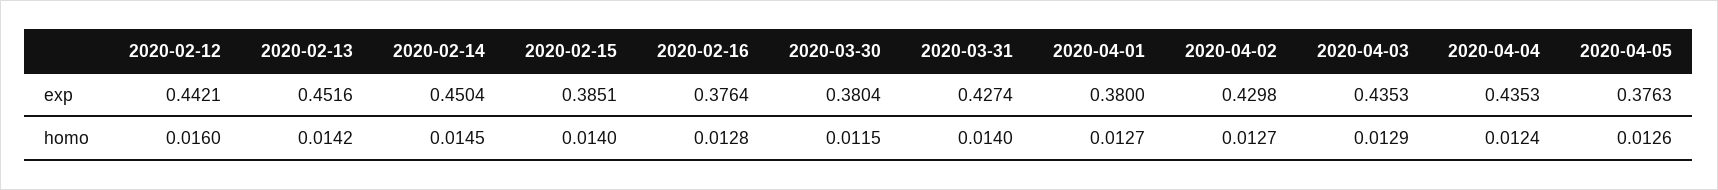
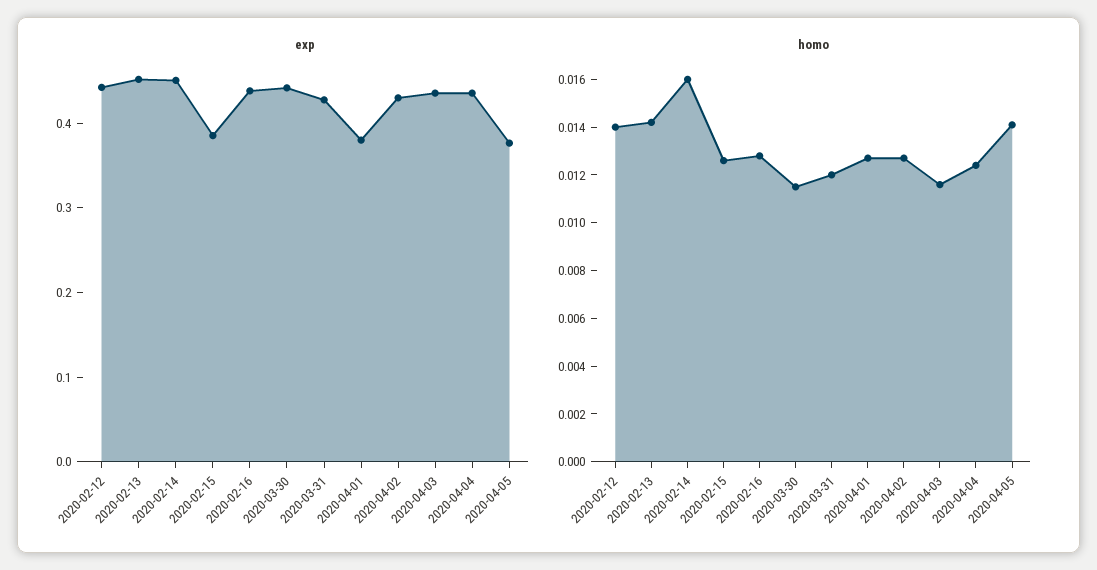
  {
    "exp": {
      "2020-02-12": 0.4421,
      "2020-02-13": 0.4516,
      "2020-02-14": 0.4504,
      "2020-02-15": 0.3851,
-     "2020-02-16": 0.3764,
+     "2020-02-16": 0.44,
-     "2020-03-30": 0.3804,
+     "2020-03-30": 0.44,
      "2020-03-31": 0.4274,
      "2020-04-01": 0.38,
      "2020-04-02": 0.4298,
      "2020-04-03": 0.4353,
      "2020-04-04": 0.4353,
      "2020-04-05": 0.3763
    },
    "homo": {
-     "2020-02-12": 0.016,
+     "2020-02-12": 0.014,
      "2020-02-13": 0.0142,
-     "2020-02-14": 0.0145,
+     "2020-02-14": 0.016,
-     "2020-02-15": 0.014,
+     "2020-02-15": 0.0125,
      "2020-02-16": 0.0128,
      "2020-03-30": 0.0115,
-     "2020-03-31": 0.014,
+     "2020-03-31": 0.012,
      "2020-04-01": 0.0127,
      "2020-04-02": 0.0127,
-     "2020-04-03": 0.0129,
+     "2020-04-03": 0.0115,
      "2020-04-04": 0.0124,
-     "2020-04-05": 0.0126
+     "2020-04-05": 0.014
    }
  }

